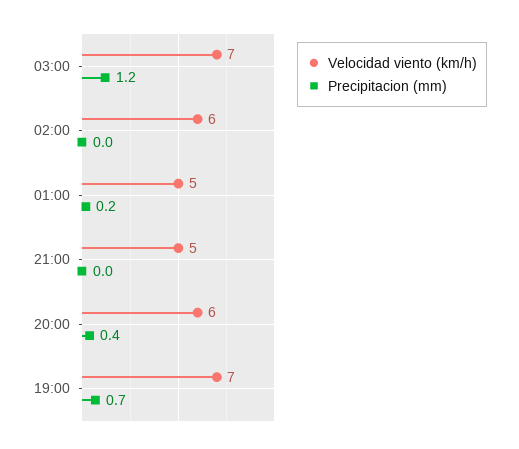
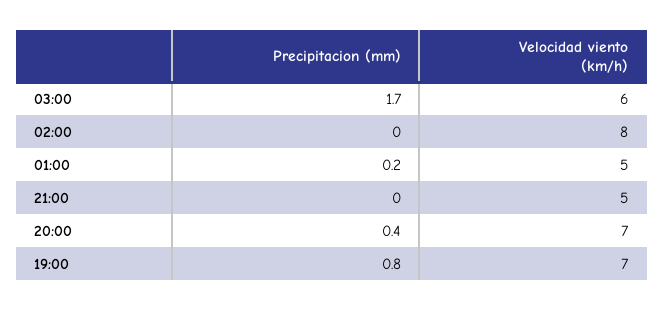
  {
    "Velocidad viento (km/h)": {
-     "03:00": 7,
+     "03:00": 6,
-     "02:00": 6,
+     "02:00": 8,
      "01:00": 5,
      "21:00": 5,
-     "20:00": 6,
+     "20:00": 7,
      "19:00": 7
    },
    "Precipitacion (mm)": {
-     "03:00": 1.2,
+     "03:00": 1.7,
      "02:00": 0,
      "01:00": 0.2,
      "21:00": 0,
      "20:00": 0.4,
-     "19:00": 0.7
+     "19:00": 0.8
    }
  }

